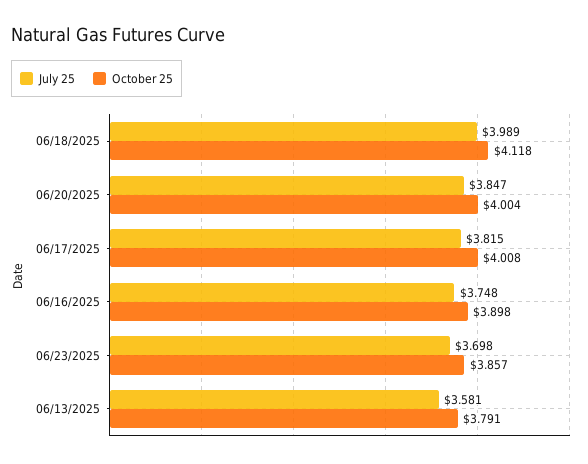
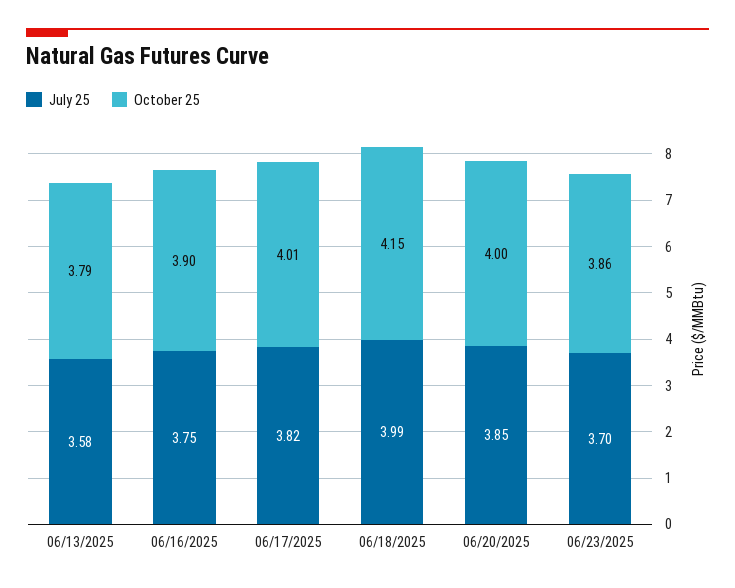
  {
    "July 25": {
      "06/18/2025": 3.989,
      "06/20/2025": 3.847,
      "06/17/2025": 3.815,
      "06/16/2025": 3.748,
      "06/23/2025": 3.698,
      "06/13/2025": 3.581
    },
    "October 25": {
-     "06/18/2025": 4.118,
+     "06/18/2025": 4.15,
      "06/20/2025": 4.004,
      "06/17/2025": 4.008,
      "06/16/2025": 3.898,
      "06/23/2025": 3.857,
      "06/13/2025": 3.791
    }
  }

